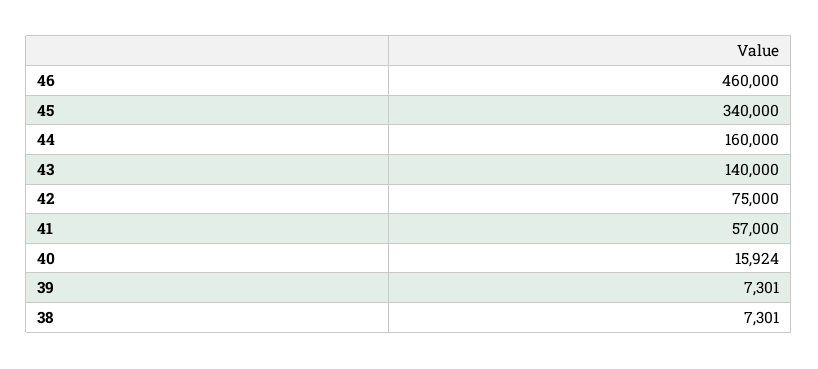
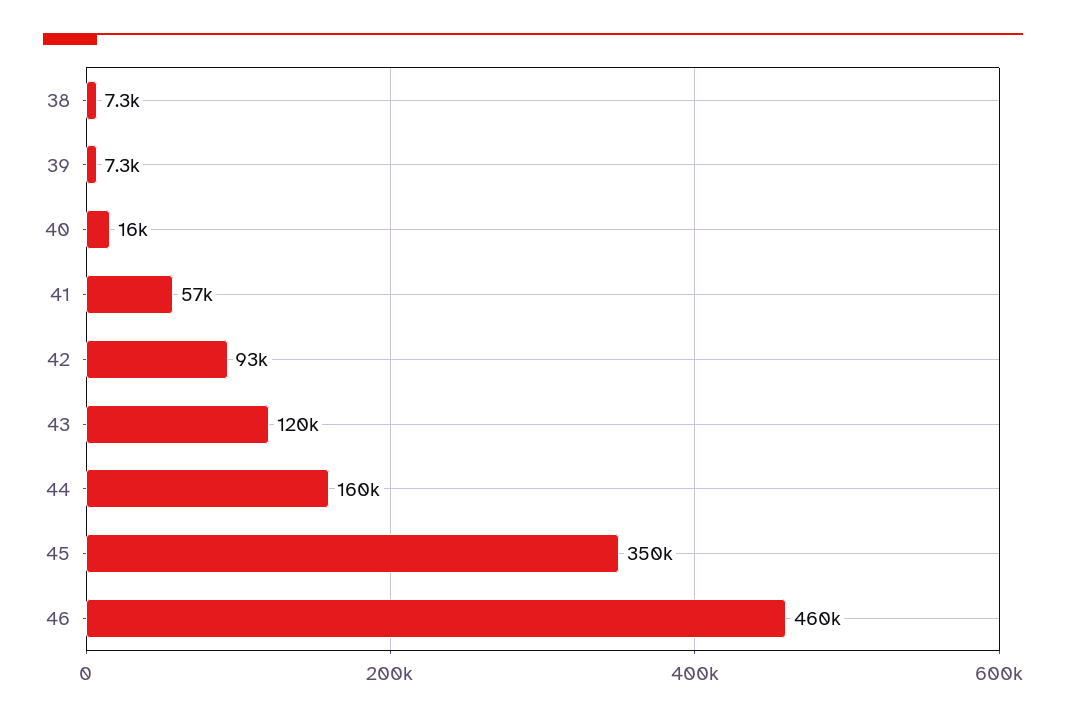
  {
    "46": 460000,
-   "45": 340000,
+   "45": 350000,
    "44": 160000,
-   "43": 140000,
+   "43": 120000,
-   "42": 75000,
+   "42": 93000,
    "41": 57000,
    "40": 15924,
    "39": 7301,
    "38": 7301
  }

